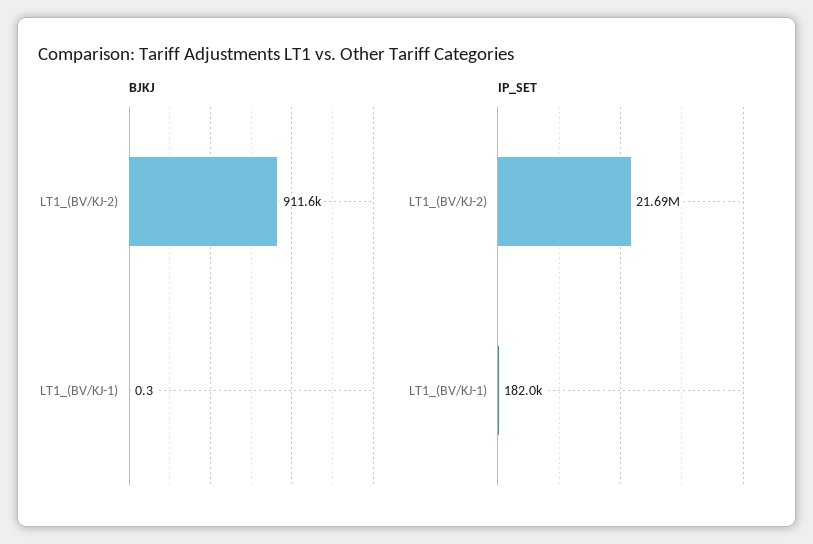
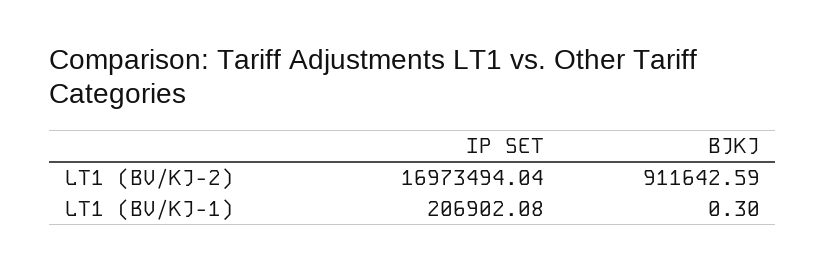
  {
    "BJKJ": {
      "LT1_(BV/KJ-2)": 911642.59,
      "LT1_(BV/KJ-1)": 0.3
    },
    "IP_SET": {
-     "LT1_(BV/KJ-2)": 21690000,
+     "LT1_(BV/KJ-2)": 16973494.04,
-     "LT1_(BV/KJ-1)": 182000
+     "LT1_(BV/KJ-1)": 206902.08
    }
  }

